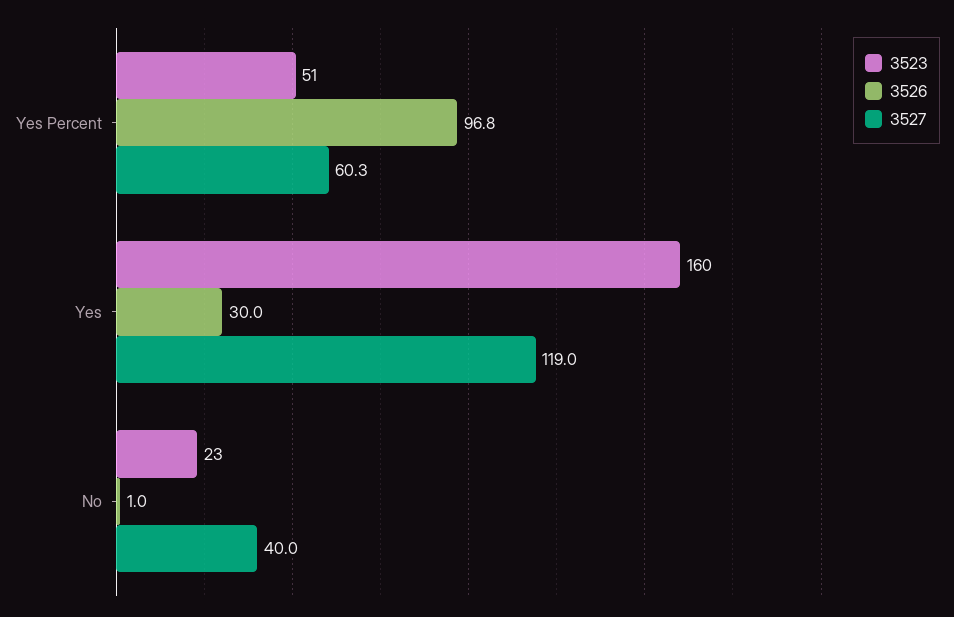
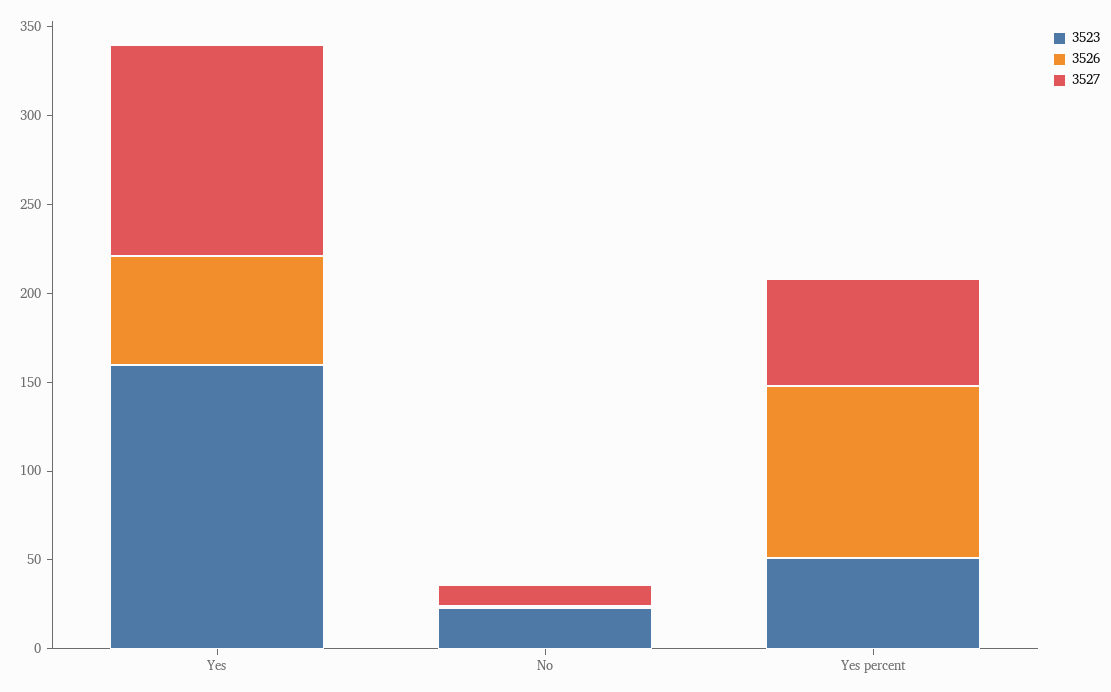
  {
    "3523": {
      "Yes Percent": 51,
      "Yes": 160,
      "No": 23
    },
    "3526": {
      "Yes Percent": 96.8,
-     "Yes": 30,
+     "Yes": 60,
      "No": 1
    },
    "3527": {
      "Yes Percent": 60.3,
      "Yes": 119,
-     "No": 40
+     "No": 10
    }
  }

